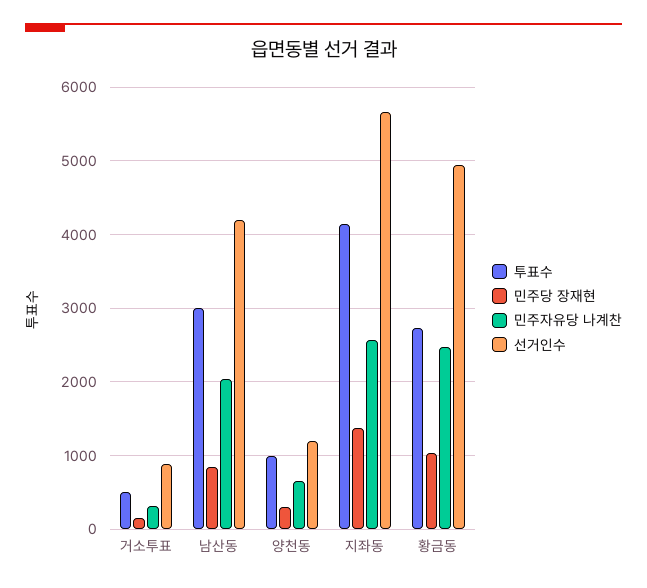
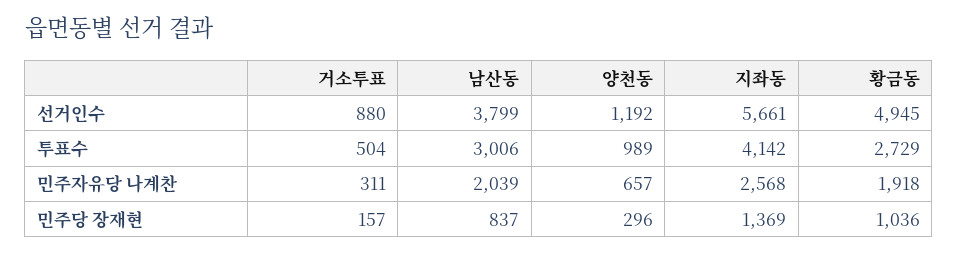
  {
    "투표수": {
      "거소투표": 504,
      "남산동": 3006,
      "양천동": 989,
      "지좌동": 4142,
      "황금동": 2729
    },
    "민주당 장재현": {
      "거소투표": 157,
      "남산동": 837,
      "양천동": 296,
      "지좌동": 1369,
      "황금동": 1036
    },
    "민주자유당 나계찬": {
      "거소투표": 311,
      "남산동": 2039,
      "양천동": 657,
      "지좌동": 2568,
-     "황금동": 2500
+     "황금동": 1918
    },
    "선거인수": {
      "거소투표": 880,
-     "남산동": 4200,
+     "남산동": 3799,
      "양천동": 1192,
      "지좌동": 5661,
      "황금동": 4945
    }
  }

